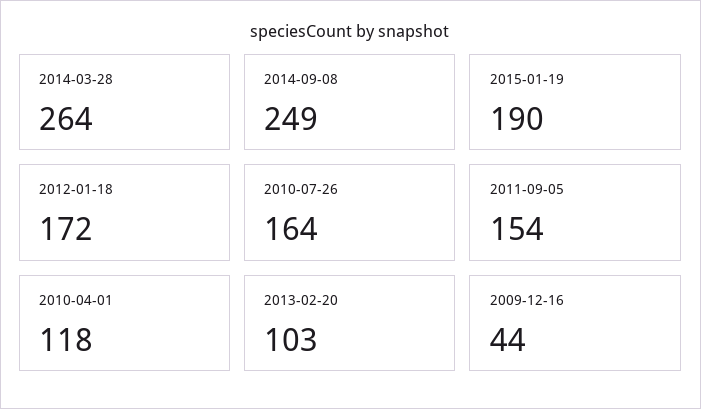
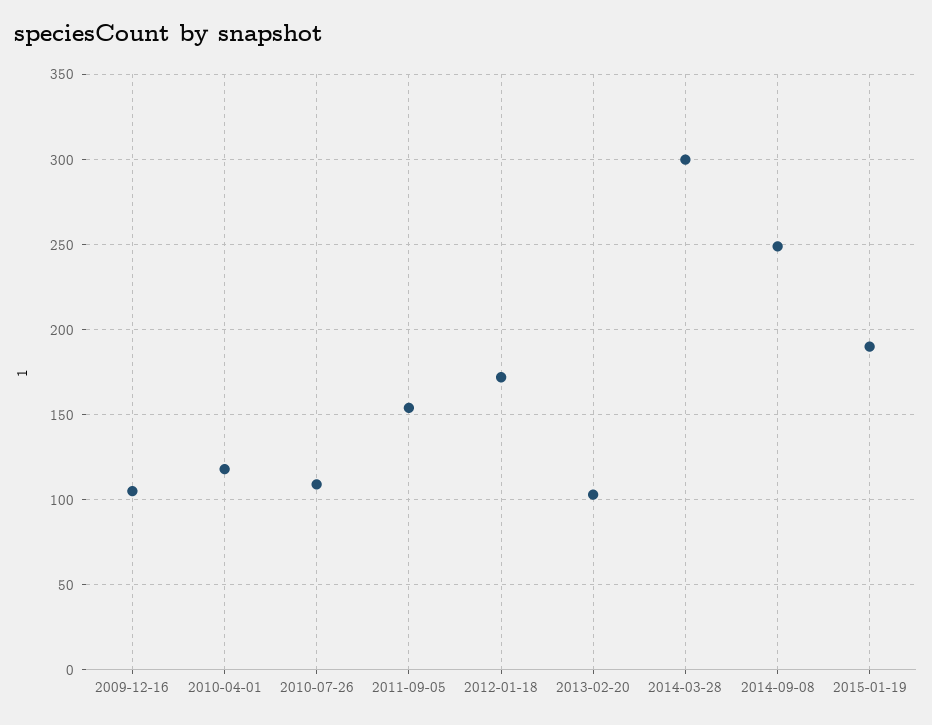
  {
-   "2014-03-28": 264,
+   "2014-03-28": 300,
    "2014-09-08": 249,
    "2015-01-19": 190,
    "2012-01-18": 172,
-   "2010-07-26": 164,
+   "2010-07-26": 110,
    "2011-09-05": 154,
    "2010-04-01": 118,
    "2013-02-20": 103,
-   "2009-12-16": 44
+   "2009-12-16": 105
  }

